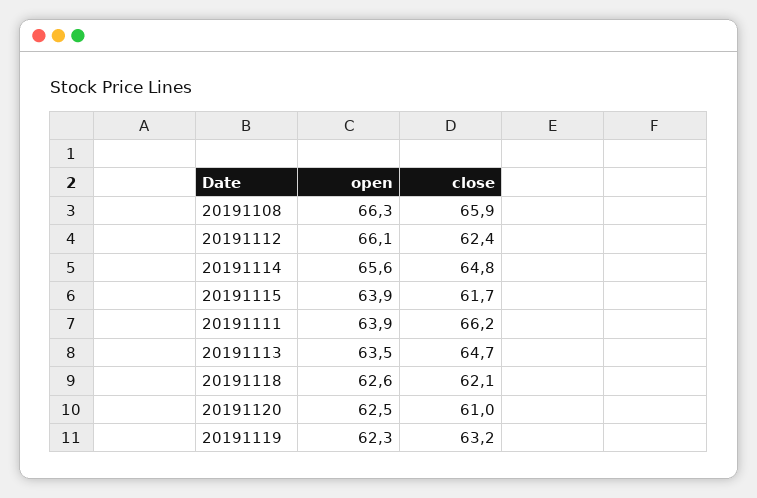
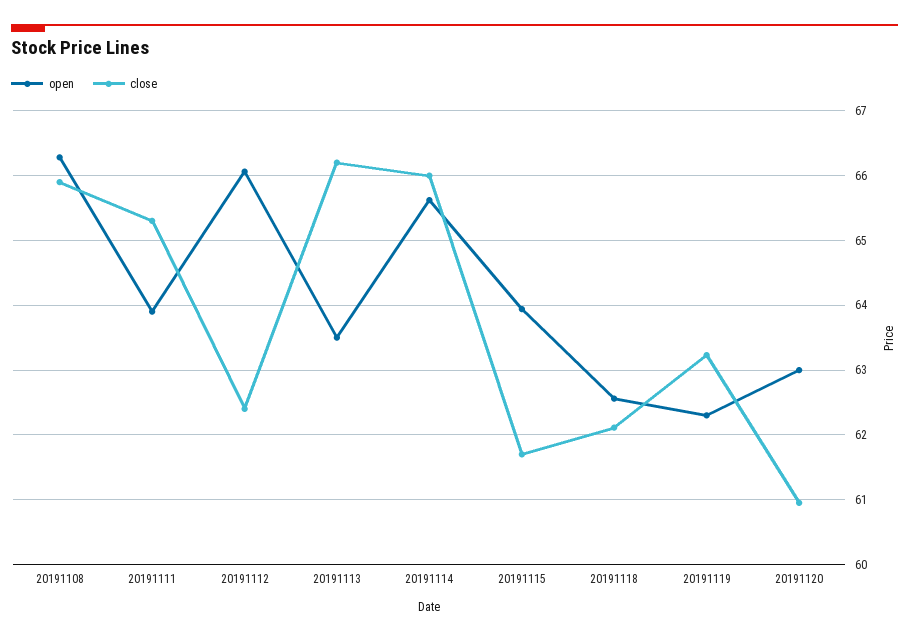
  {
    "open": {
      "20191108": 66.3,
      "20191112": 66.1,
      "20191114": 65.6,
      "20191115": 63.9,
      "20191111": 63.9,
      "20191113": 63.5,
      "20191118": 62.6,
-     "20191120": 62.5,
+     "20191120": 63,
      "20191119": 62.3
    },
    "close": {
      "20191108": 65.9,
      "20191112": 62.4,
-     "20191114": 64.8,
+     "20191114": 66,
      "20191115": 61.7,
-     "20191111": 66.2,
+     "20191111": 65.3,
-     "20191113": 64.7,
+     "20191113": 66.2,
      "20191118": 62.1,
      "20191120": 61,
      "20191119": 63.2
    }
  }

